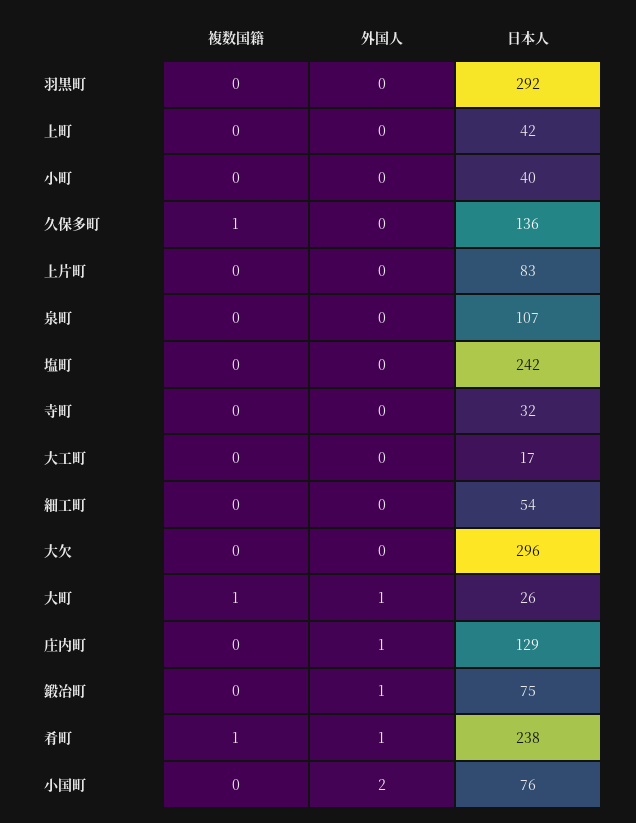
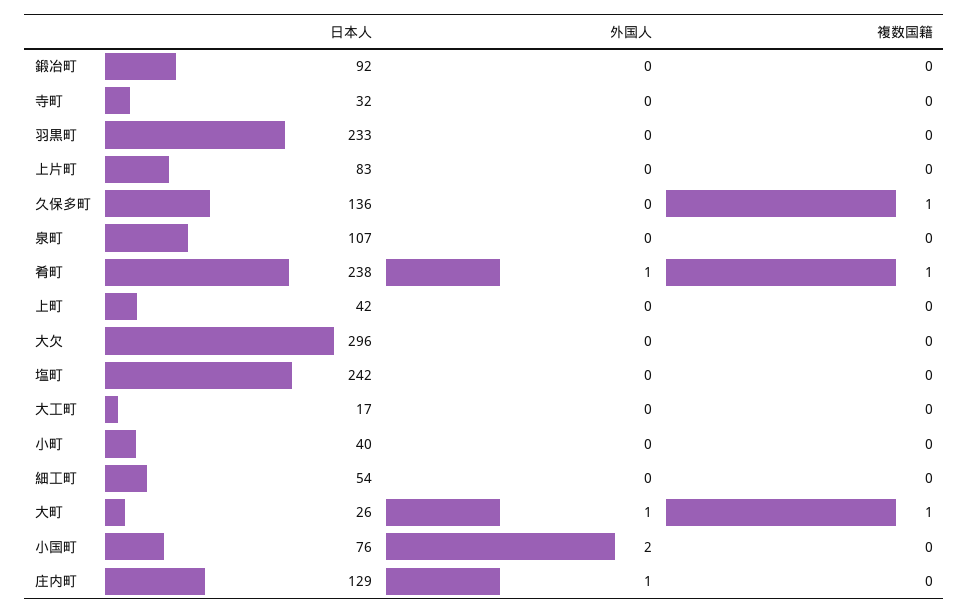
  {
    "複数国籍": {
      "羽黒町": 0,
      "上町": 0,
      "小町": 0,
      "久保多町": 1,
      "上片町": 0,
      "泉町": 0,
      "塩町": 0,
      "寺町": 0,
      "大工町": 0,
      "細工町": 0,
      "大欠": 0,
      "大町": 1,
      "庄内町": 0,
      "鍛冶町": 0,
      "肴町": 1,
      "小国町": 0
    },
    "外国人": {
      "羽黒町": 0,
      "上町": 0,
      "小町": 0,
      "久保多町": 0,
      "上片町": 0,
      "泉町": 0,
      "塩町": 0,
      "寺町": 0,
      "大工町": 0,
      "細工町": 0,
      "大欠": 0,
      "大町": 1,
      "庄内町": 1,
-     "鍛冶町": 1,
+     "鍛冶町": 0,
      "肴町": 1,
      "小国町": 2
    },
    "日本人": {
-     "羽黒町": 292,
+     "羽黒町": 233,
      "上町": 42,
      "小町": 40,
      "久保多町": 136,
      "上片町": 83,
      "泉町": 107,
      "塩町": 242,
      "寺町": 32,
      "大工町": 17,
      "細工町": 54,
      "大欠": 296,
      "大町": 26,
      "庄内町": 129,
-     "鍛冶町": 75,
+     "鍛冶町": 92,
      "肴町": 238,
      "小国町": 76
    }
  }

